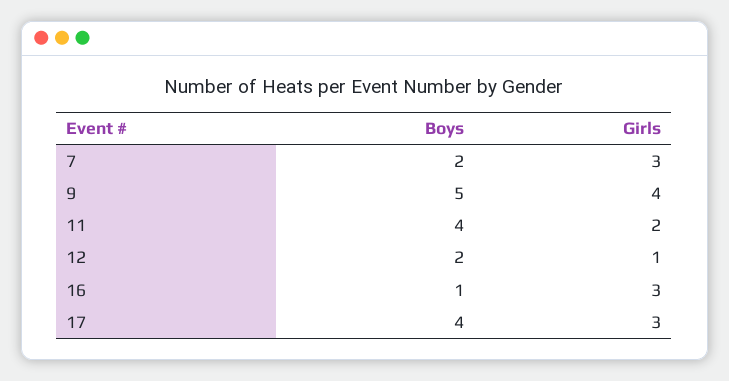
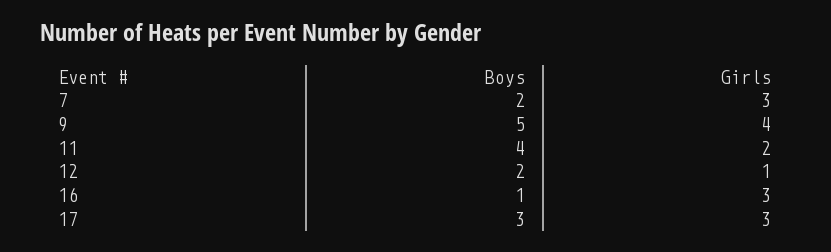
  {
    "Boys": {
      "7": 2,
      "9": 5,
      "11": 4,
      "12": 2,
      "16": 1,
-     "17": 4
+     "17": 3
    },
    "Girls": {
      "7": 3,
      "9": 4,
      "11": 2,
      "12": 1,
      "16": 3,
      "17": 3
    }
  }

